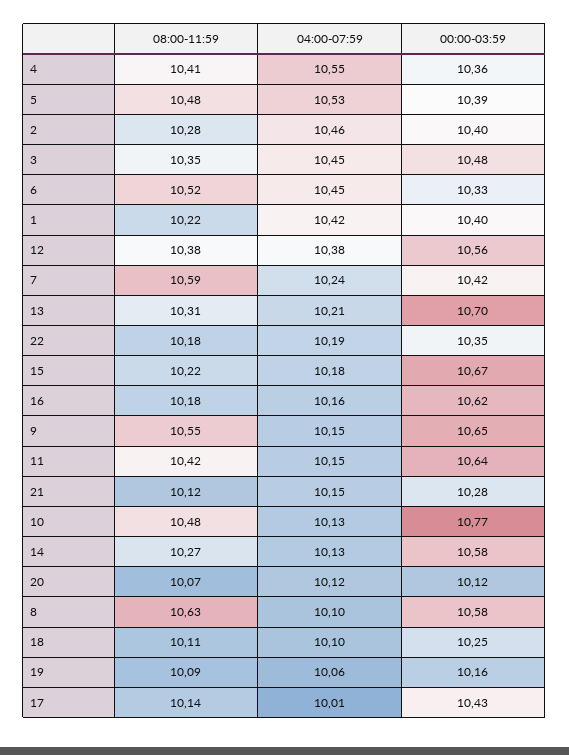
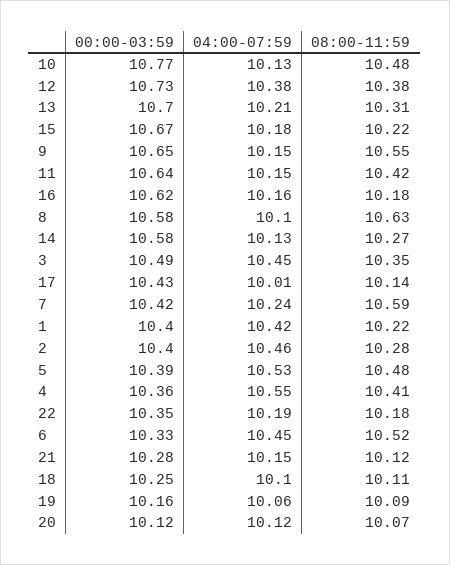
  {
    "08:00-11:59": {
      "4": 10.41,
      "5": 10.48,
      "2": 10.28,
      "3": 10.35,
      "6": 10.52,
      "1": 10.22,
      "12": 10.38,
      "7": 10.59,
      "13": 10.31,
      "22": 10.18,
      "15": 10.22,
      "16": 10.18,
      "9": 10.55,
      "11": 10.42,
      "21": 10.12,
      "10": 10.48,
      "14": 10.27,
      "20": 10.07,
      "8": 10.63,
      "18": 10.11,
      "19": 10.09,
      "17": 10.14
    },
    "04:00-07:59": {
      "4": 10.55,
      "5": 10.53,
      "2": 10.46,
      "3": 10.45,
      "6": 10.45,
      "1": 10.42,
      "12": 10.38,
      "7": 10.24,
      "13": 10.21,
      "22": 10.19,
      "15": 10.18,
      "16": 10.16,
      "9": 10.15,
      "11": 10.15,
      "21": 10.15,
      "10": 10.13,
      "14": 10.13,
      "20": 10.12,
      "8": 10.1,
      "18": 10.1,
      "19": 10.06,
      "17": 10.01
    },
    "00:00-03:59": {
      "4": 10.36,
      "5": 10.39,
      "2": 10.4,
-     "3": 10.48,
+     "3": 10.49,
      "6": 10.33,
      "1": 10.4,
-     "12": 10.56,
+     "12": 10.73,
      "7": 10.42,
      "13": 10.7,
      "22": 10.35,
      "15": 10.67,
      "16": 10.62,
      "9": 10.65,
      "11": 10.64,
      "21": 10.28,
      "10": 10.77,
      "14": 10.58,
      "20": 10.12,
      "8": 10.58,
      "18": 10.25,
      "19": 10.16,
      "17": 10.43
    }
  }

